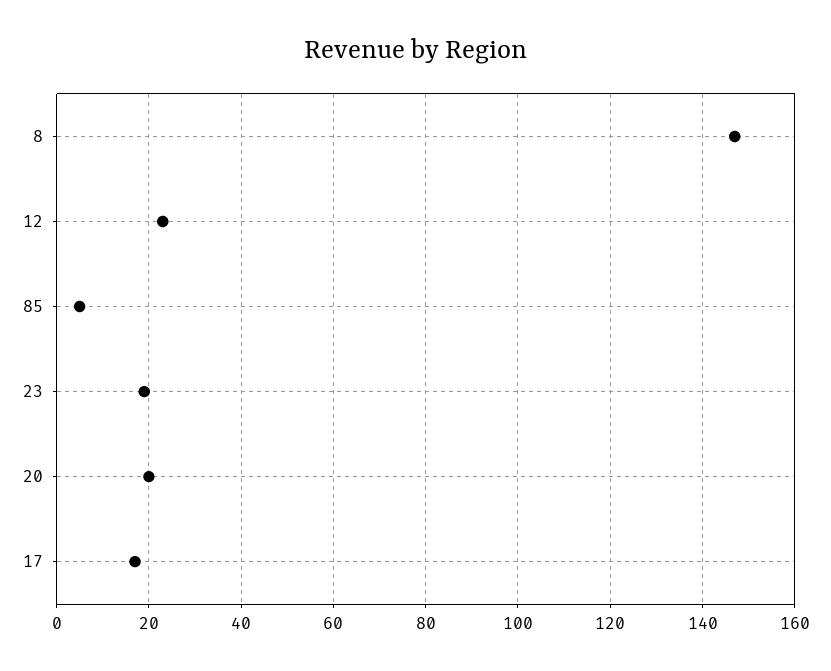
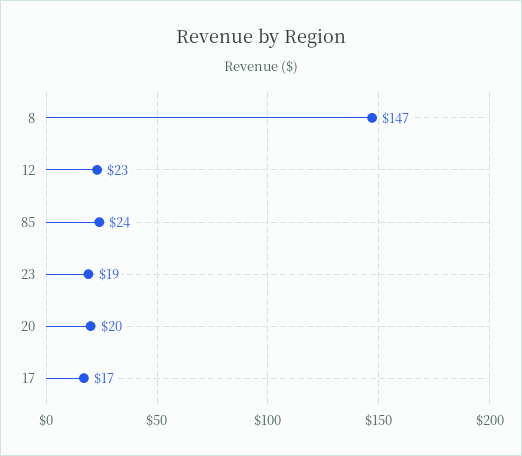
  {
    "8": 147,
    "12": 23,
-   "85": 5,
+   "85": 24,
    "23": 19,
    "20": 20,
    "17": 17
  }

